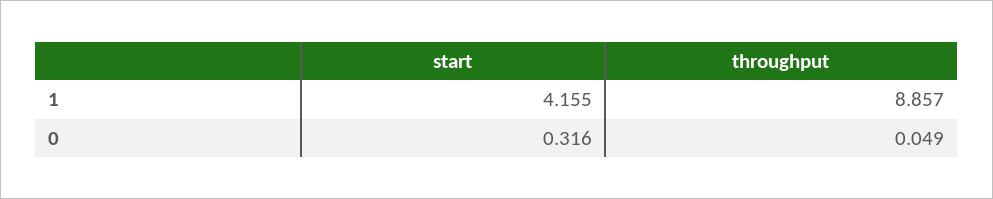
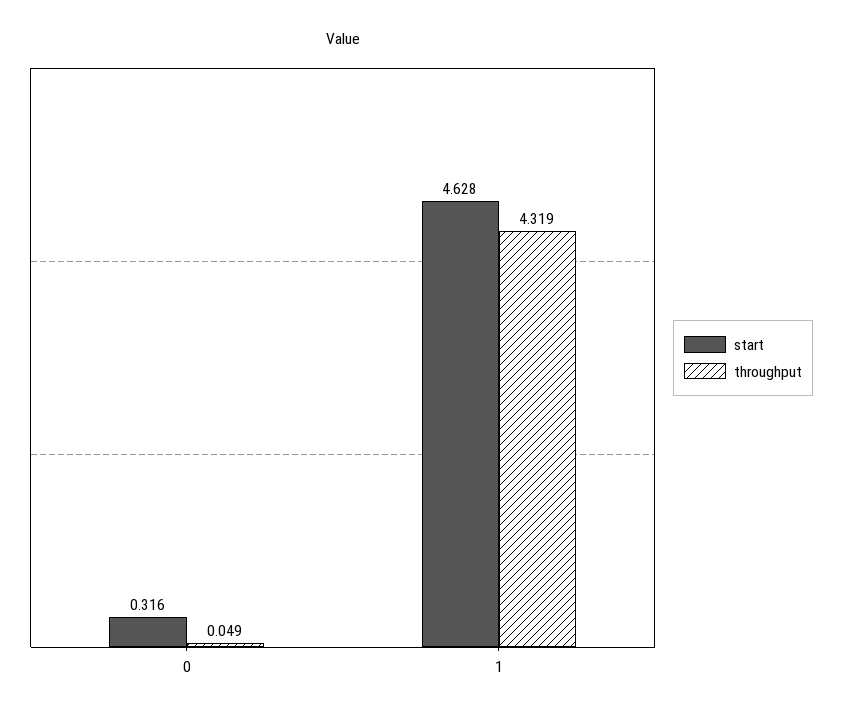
  {
    "start": {
-     "1": 4.155,
+     "1": 4.628,
      "0": 0.316
    },
    "throughput": {
-     "1": 8.857,
+     "1": 4.319,
      "0": 0.049
    }
  }

